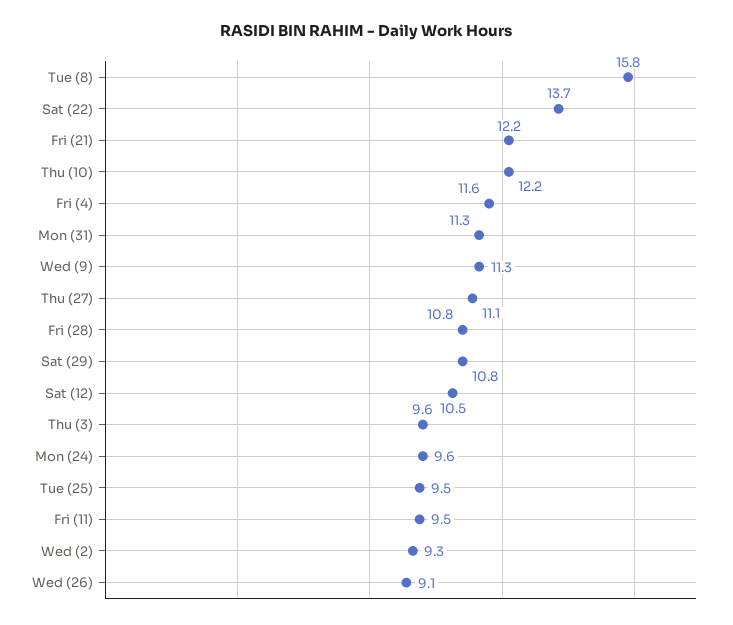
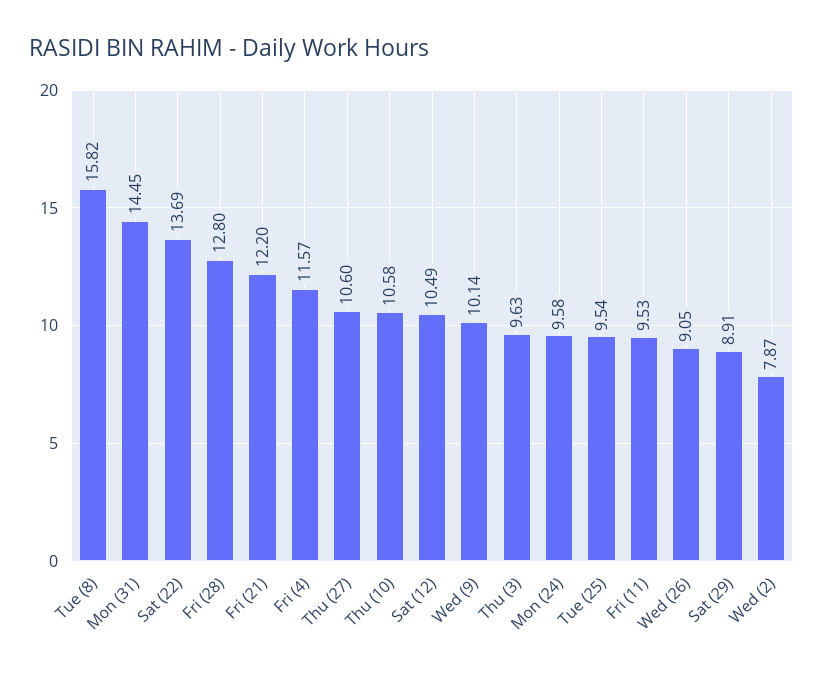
  {
    "Tue (8)": 15.82,
    "Sat (22)": 13.69,
    "Fri (21)": 12.2,
-   "Thu (10)": 12.2,
+   "Thu (10)": 10.58,
    "Fri (4)": 11.57,
-   "Mon (31)": 11.3,
+   "Mon (31)": 14.45,
-   "Wed (9)": 11.3,
+   "Wed (9)": 10.14,
-   "Thu (27)": 11.1,
+   "Thu (27)": 10.6,
-   "Fri (28)": 10.8,
+   "Fri (28)": 12.8,
-   "Sat (29)": 10.8,
+   "Sat (29)": 8.91,
    "Sat (12)": 10.49,
    "Thu (3)": 9.63,
    "Mon (24)": 9.58,
    "Tue (25)": 9.54,
    "Fri (11)": 9.53,
-   "Wed (2)": 9.3,
+   "Wed (2)": 7.87,
    "Wed (26)": 9.05
  }

